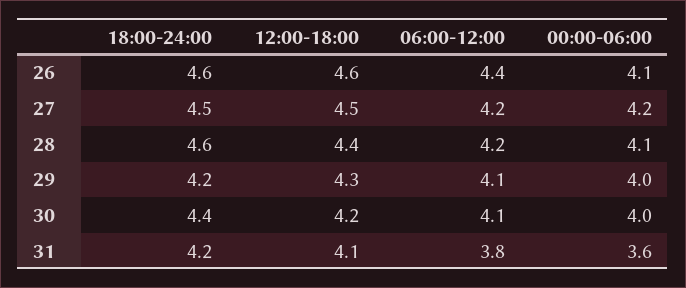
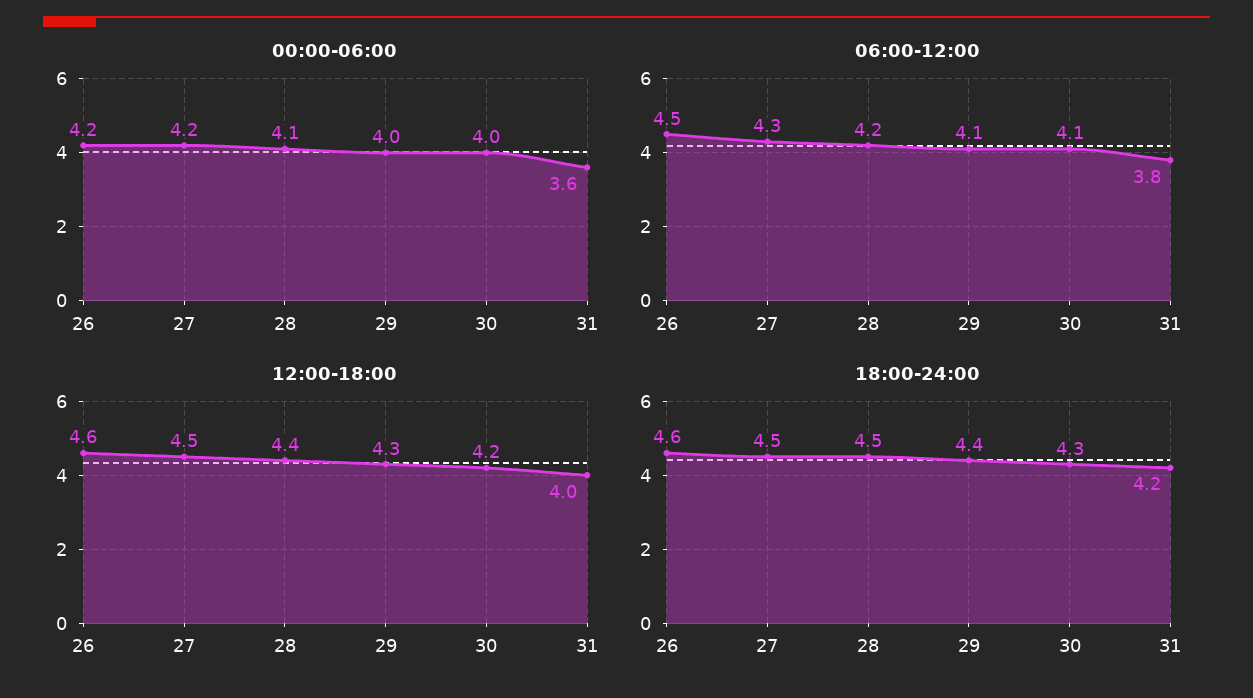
  {
    "18:00-24:00": {
      "26": 4.6,
      "27": 4.5,
-     "28": 4.6,
+     "28": 4.5,
-     "29": 4.2,
+     "29": 4.4,
-     "30": 4.4,
+     "30": 4.3,
      "31": 4.2
    },
    "12:00-18:00": {
      "26": 4.6,
      "27": 4.5,
      "28": 4.4,
      "29": 4.3,
      "30": 4.2,
-     "31": 4.1
+     "31": 4
    },
    "06:00-12:00": {
-     "26": 4.4,
+     "26": 4.5,
-     "27": 4.2,
+     "27": 4.3,
      "28": 4.2,
      "29": 4.1,
      "30": 4.1,
      "31": 3.8
    },
    "00:00-06:00": {
-     "26": 4.1,
+     "26": 4.2,
      "27": 4.2,
      "28": 4.1,
      "29": 4,
      "30": 4,
      "31": 3.6
    }
  }

